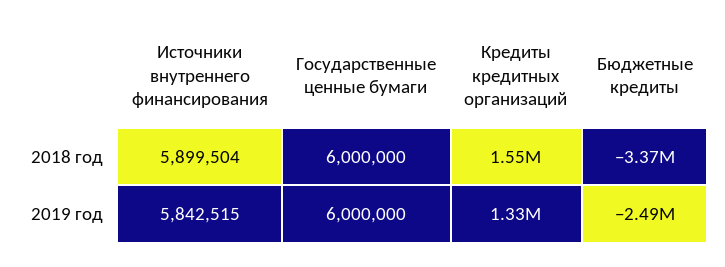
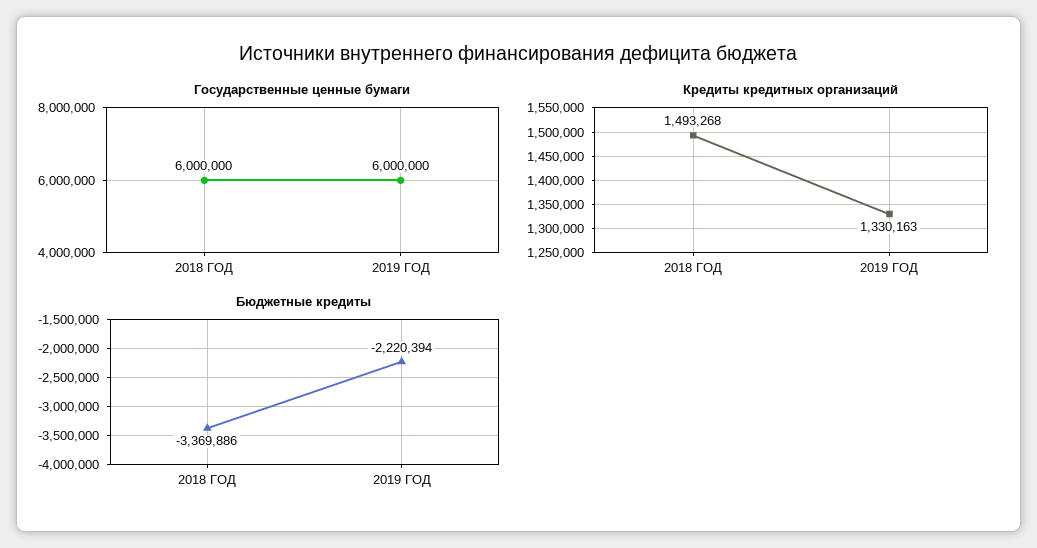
  {
-   "Источники внутреннего финансирования": {
-     "2018 год": 5899504,
-     "2019 год": 5842515
-   },
    "Государственные ценные бумаги": {
      "2018 год": 6000000,
      "2019 год": 6000000
    },
    "Кредиты кредитных организаций": {
-     "2018 год": 1550000,
+     "2018 год": 1493268,
      "2019 год": 1330163
    },
    "Бюджетные кредиты": {
      "2018 год": -3369886,
-     "2019 год": -2490000
+     "2019 год": -2220394
    }
  }

